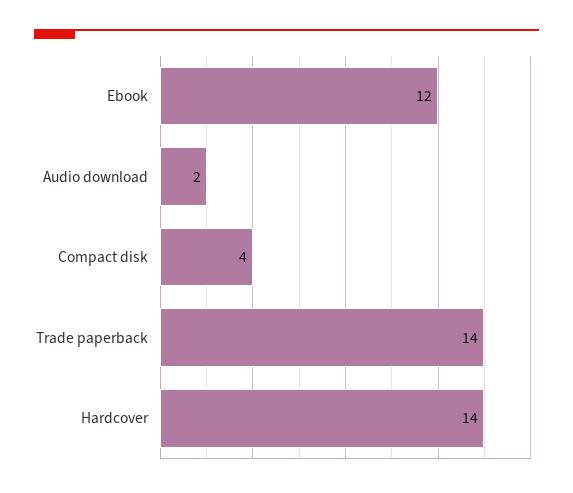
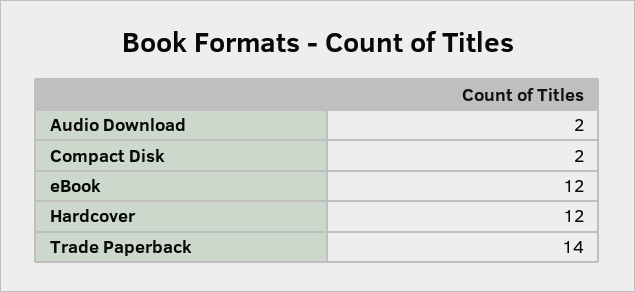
  {
    "Ebook": 12,
    "Audio download": 2,
-   "Compact disk": 4,
+   "Compact disk": 2,
    "Trade paperback": 14,
-   "Hardcover": 14
+   "Hardcover": 12
  }

